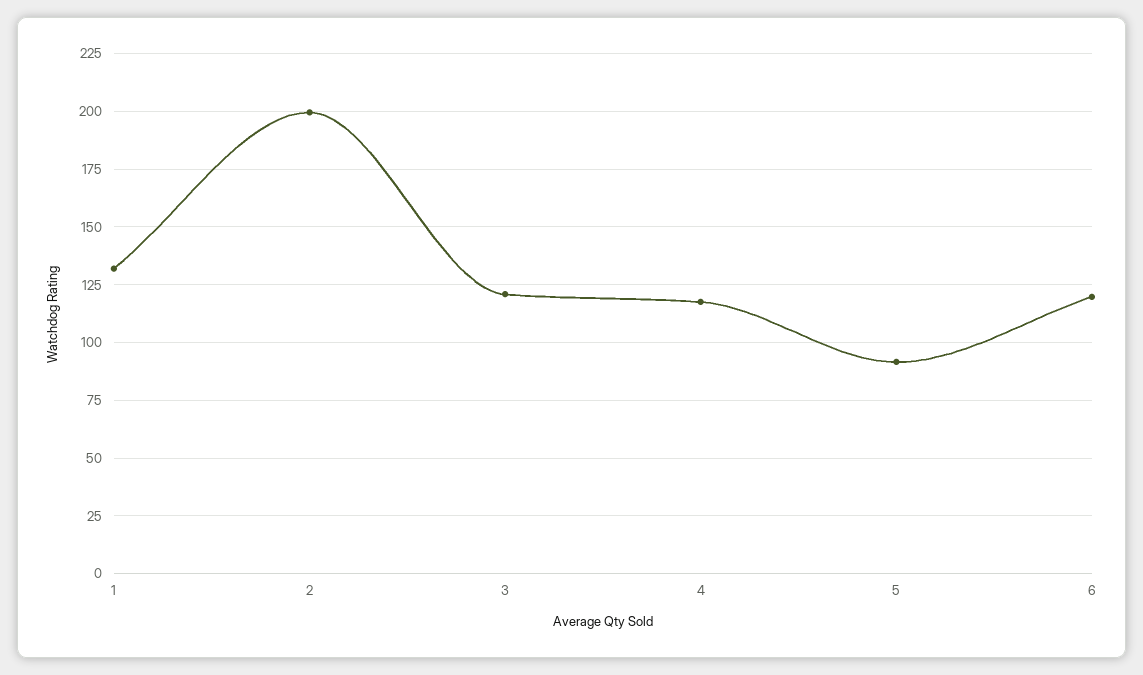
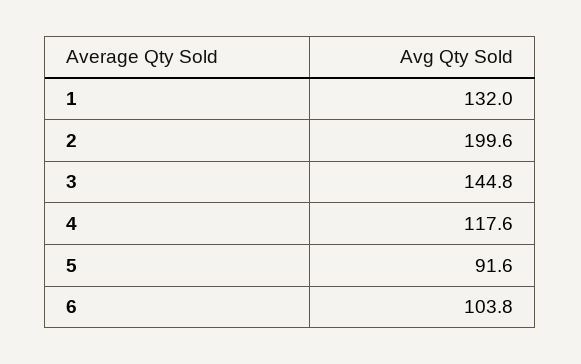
  {
    "1": 132,
    "2": 199.6,
-   "3": 120,
+   "3": 144.8,
    "4": 117.6,
    "5": 91.6,
-   "6": 120
+   "6": 103.8
  }

